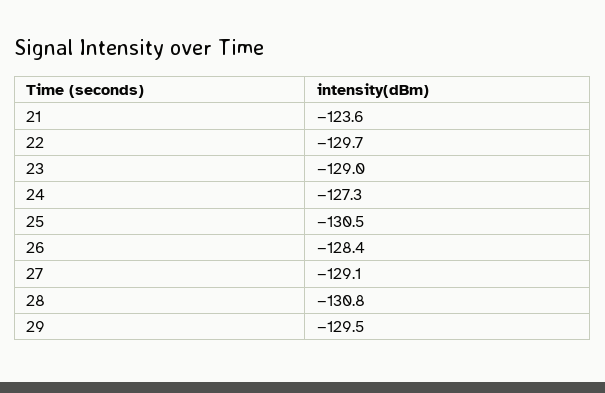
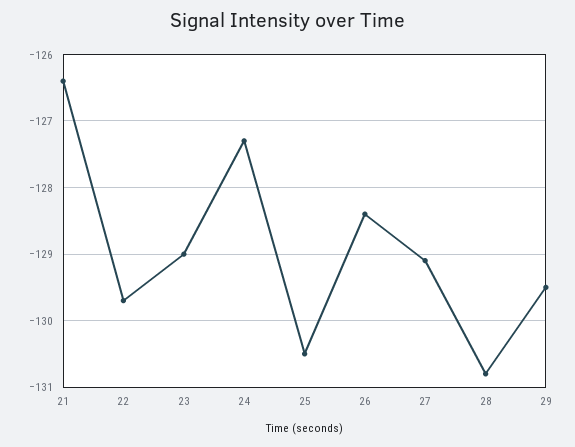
  {
-   "21": -123.6,
+   "21": -126.4,
    "22": -129.7,
    "23": -129,
    "24": -127.3,
    "25": -130.5,
    "26": -128.4,
    "27": -129.1,
    "28": -130.8,
    "29": -129.5
  }

